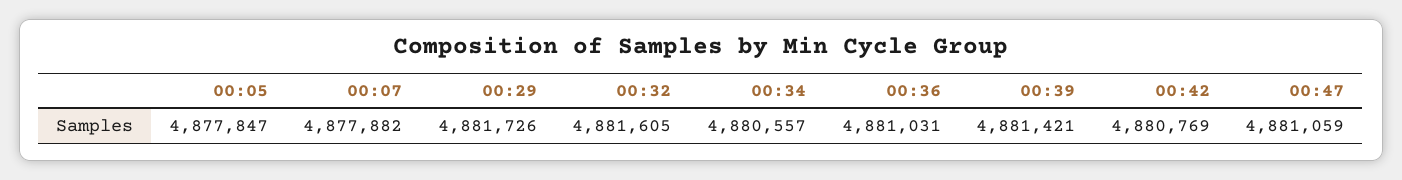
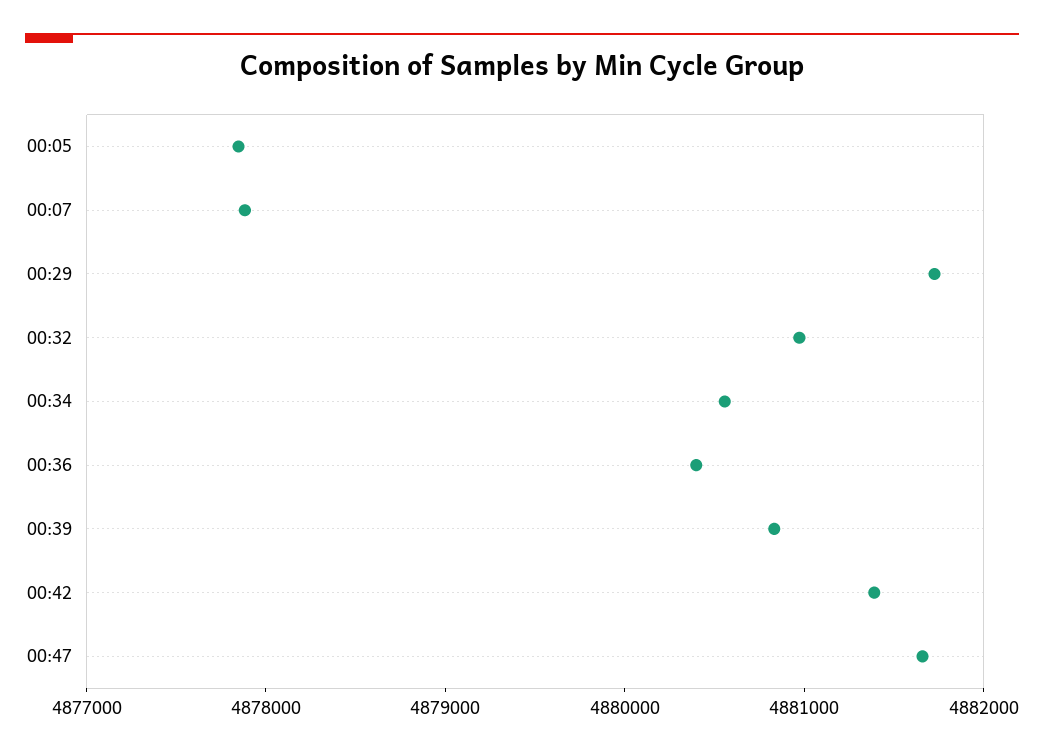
  {
    "00:05": 4877847,
    "00:07": 4877882,
    "00:29": 4881726,
-   "00:32": 4881605,
+   "00:32": 4881000,
    "00:34": 4880557,
-   "00:36": 4881031,
+   "00:36": 4880400,
-   "00:39": 4881421,
+   "00:39": 4880800,
-   "00:42": 4880769,
+   "00:42": 4881400,
-   "00:47": 4881059
+   "00:47": 4881600
  }

